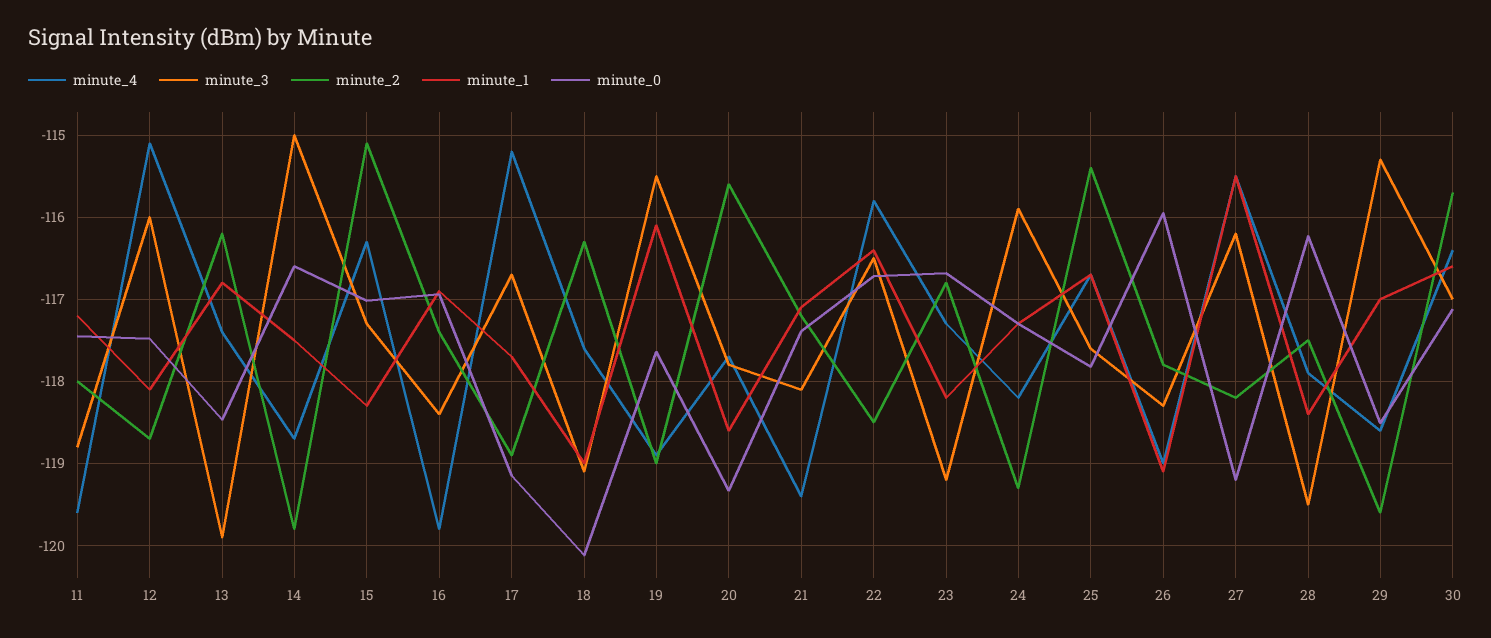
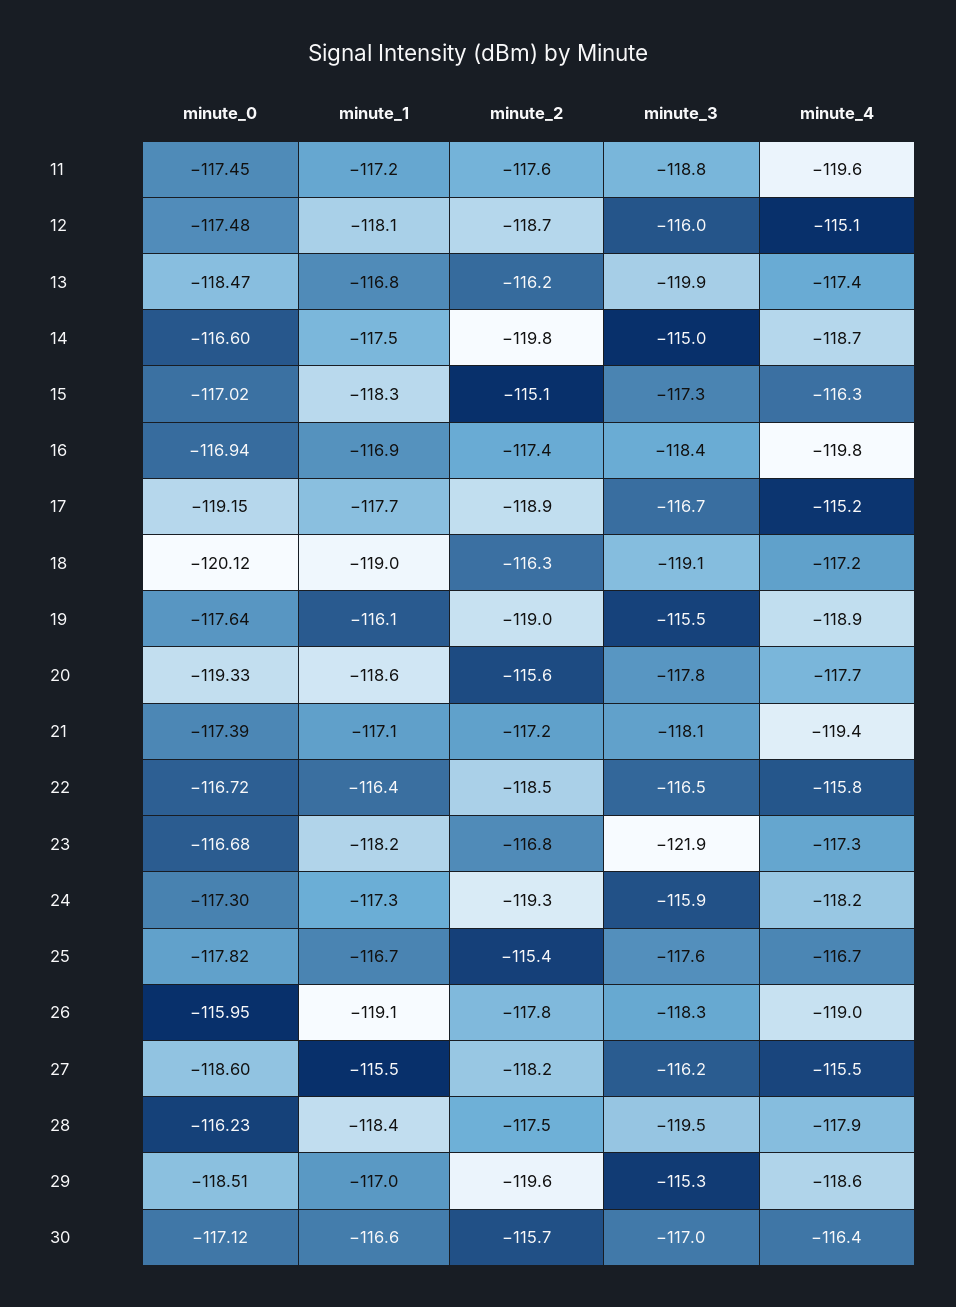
  {
    "minute_4": {
      "11": -119.6,
      "12": -115.1,
      "13": -117.4,
      "14": -118.7,
      "15": -116.3,
      "16": -119.8,
      "17": -115.2,
-     "18": -117.6,
+     "18": -117.2,
      "19": -118.9,
      "20": -117.7,
      "21": -119.4,
      "22": -115.8,
      "23": -117.3,
      "24": -118.2,
      "25": -116.7,
      "26": -119,
      "27": -115.5,
      "28": -117.9,
      "29": -118.6,
      "30": -116.4
    },
    "minute_3": {
      "11": -118.8,
      "12": -116,
      "13": -119.9,
      "14": -115,
      "15": -117.3,
      "16": -118.4,
      "17": -116.7,
      "18": -119.1,
      "19": -115.5,
      "20": -117.8,
      "21": -118.1,
      "22": -116.5,
-     "23": -119.2,
+     "23": -121.9,
      "24": -115.9,
      "25": -117.6,
      "26": -118.3,
      "27": -116.2,
      "28": -119.5,
      "29": -115.3,
      "30": -117
    },
    "minute_2": {
-     "11": -118,
+     "11": -117.6,
      "12": -118.7,
      "13": -116.2,
      "14": -119.8,
      "15": -115.1,
      "16": -117.4,
      "17": -118.9,
      "18": -116.3,
      "19": -119,
      "20": -115.6,
      "21": -117.2,
      "22": -118.5,
      "23": -116.8,
      "24": -119.3,
      "25": -115.4,
      "26": -117.8,
      "27": -118.2,
      "28": -117.5,
      "29": -119.6,
      "30": -115.7
    },
    "minute_1": {
      "11": -117.2,
      "12": -118.1,
      "13": -116.8,
      "14": -117.5,
      "15": -118.3,
      "16": -116.9,
      "17": -117.7,
      "18": -119,
      "19": -116.1,
      "20": -118.6,
      "21": -117.1,
      "22": -116.4,
      "23": -118.2,
      "24": -117.3,
      "25": -116.7,
      "26": -119.1,
      "27": -115.5,
      "28": -118.4,
      "29": -117,
      "30": -116.6
    },
    "minute_0": {
      "11": -117.45,
      "12": -117.48,
      "13": -118.47,
      "14": -116.6,
      "15": -117.02,
      "16": -116.94,
      "17": -119.15,
      "18": -120.12,
      "19": -117.64,
      "20": -119.33,
      "21": -117.39,
      "22": -116.72,
      "23": -116.68,
      "24": -117.3,
      "25": -117.82,
      "26": -115.95,
-     "27": -119.2,
+     "27": -118.6,
      "28": -116.23,
      "29": -118.51,
      "30": -117.12
    }
  }

